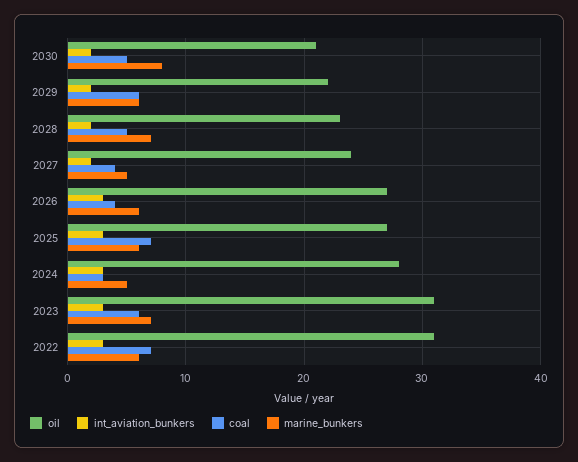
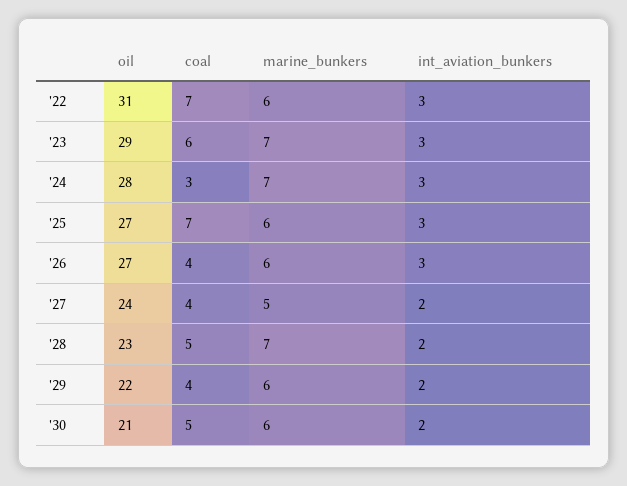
  {
    "oil": {
      "2030": 21,
      "2029": 22,
      "2028": 23,
      "2027": 24,
      "2026": 27,
      "2025": 27,
      "2024": 28,
-     "2023": 31,
+     "2023": 29,
      "2022": 31
    },
    "int_aviation_bunkers": {
      "2030": 2,
      "2029": 2,
      "2028": 2,
      "2027": 2,
      "2026": 3,
      "2025": 3,
      "2024": 3,
      "2023": 3,
      "2022": 3
    },
    "coal": {
      "2030": 5,
-     "2029": 6,
+     "2029": 4,
      "2028": 5,
      "2027": 4,
      "2026": 4,
      "2025": 7,
      "2024": 3,
      "2023": 6,
      "2022": 7
    },
    "marine_bunkers": {
-     "2030": 8,
+     "2030": 6,
      "2029": 6,
      "2028": 7,
      "2027": 5,
      "2026": 6,
      "2025": 6,
-     "2024": 5,
+     "2024": 7,
      "2023": 7,
      "2022": 6
    }
  }

